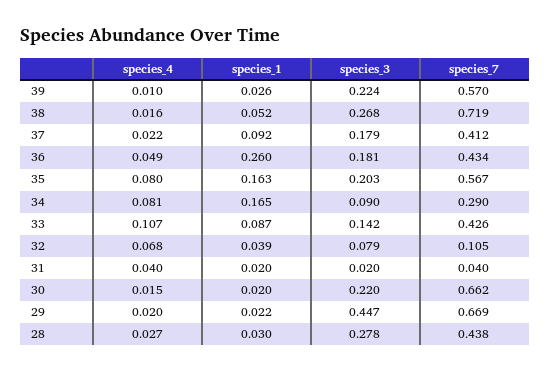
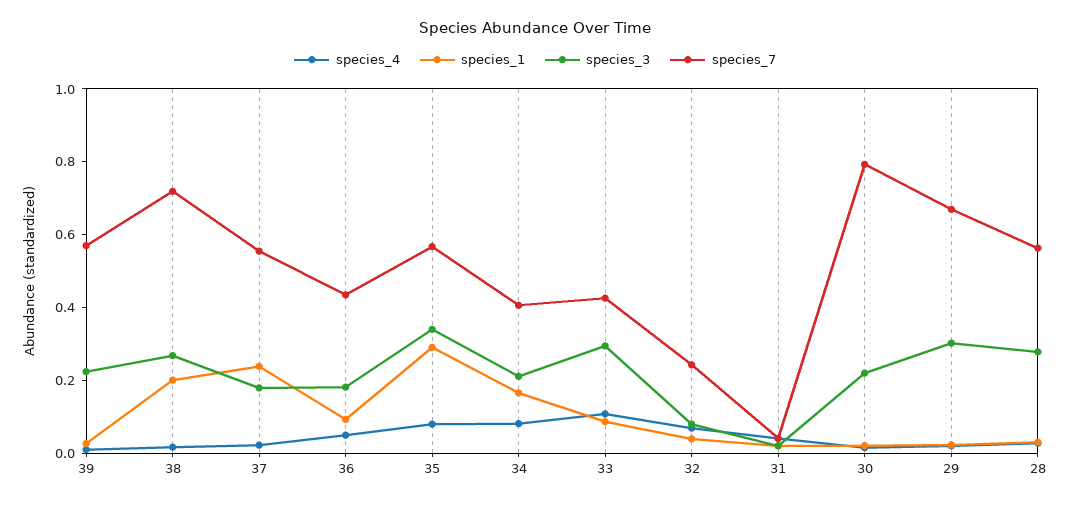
  {
    "species_4": {
      "39": 0.01,
      "38": 0.016,
      "37": 0.022,
      "36": 0.049,
      "35": 0.08,
      "34": 0.081,
      "33": 0.107,
      "32": 0.068,
      "31": 0.04,
      "30": 0.015,
      "29": 0.02,
      "28": 0.027
    },
    "species_1": {
      "39": 0.026,
-     "38": 0.052,
+     "38": 0.2,
-     "37": 0.092,
+     "37": 0.25,
-     "36": 0.26,
+     "36": 0.1,
-     "35": 0.163,
+     "35": 0.3,
      "34": 0.165,
      "33": 0.087,
      "32": 0.039,
      "31": 0.02,
      "30": 0.02,
      "29": 0.022,
      "28": 0.03
    },
    "species_3": {
      "39": 0.224,
      "38": 0.268,
      "37": 0.179,
      "36": 0.181,
-     "35": 0.203,
+     "35": 0.35,
-     "34": 0.09,
+     "34": 0.2,
-     "33": 0.142,
+     "33": 0.3,
      "32": 0.079,
      "31": 0.02,
      "30": 0.22,
-     "29": 0.447,
+     "29": 0.3,
      "28": 0.278
    },
    "species_7": {
      "39": 0.57,
      "38": 0.719,
-     "37": 0.412,
+     "37": 0.55,
      "36": 0.434,
      "35": 0.567,
-     "34": 0.29,
+     "34": 0.4,
      "33": 0.426,
-     "32": 0.105,
+     "32": 0.25,
      "31": 0.04,
-     "30": 0.662,
+     "30": 0.8,
      "29": 0.669,
-     "28": 0.438
+     "28": 0.55
    }
  }

